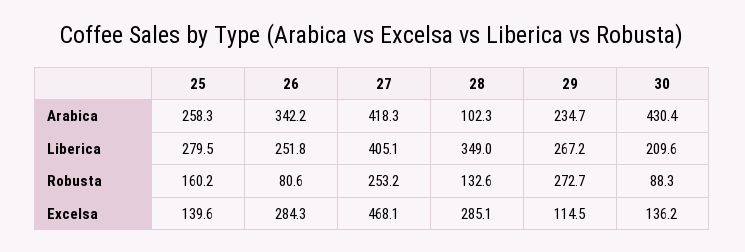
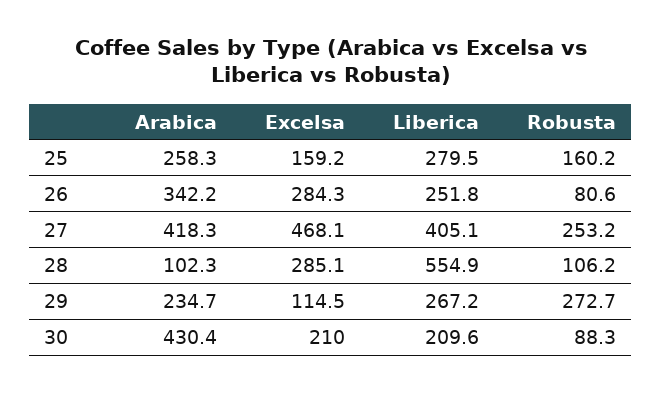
  {
    "25": {
      "Arabica": 258.3,
      "Liberica": 279.5,
      "Robusta": 160.2,
-     "Excelsa": 139.6
+     "Excelsa": 159.2
    },
    "26": {
      "Arabica": 342.2,
      "Liberica": 251.8,
      "Robusta": 80.6,
      "Excelsa": 284.3
    },
    "27": {
      "Arabica": 418.3,
      "Liberica": 405.1,
      "Robusta": 253.2,
      "Excelsa": 468.1
    },
    "28": {
      "Arabica": 102.3,
-     "Liberica": 349,
+     "Liberica": 554.9,
-     "Robusta": 132.6,
+     "Robusta": 106.2,
      "Excelsa": 285.1
    },
    "29": {
      "Arabica": 234.7,
      "Liberica": 267.2,
      "Robusta": 272.7,
      "Excelsa": 114.5
    },
    "30": {
      "Arabica": 430.4,
      "Liberica": 209.6,
      "Robusta": 88.3,
-     "Excelsa": 136.2
+     "Excelsa": 210
    }
  }

